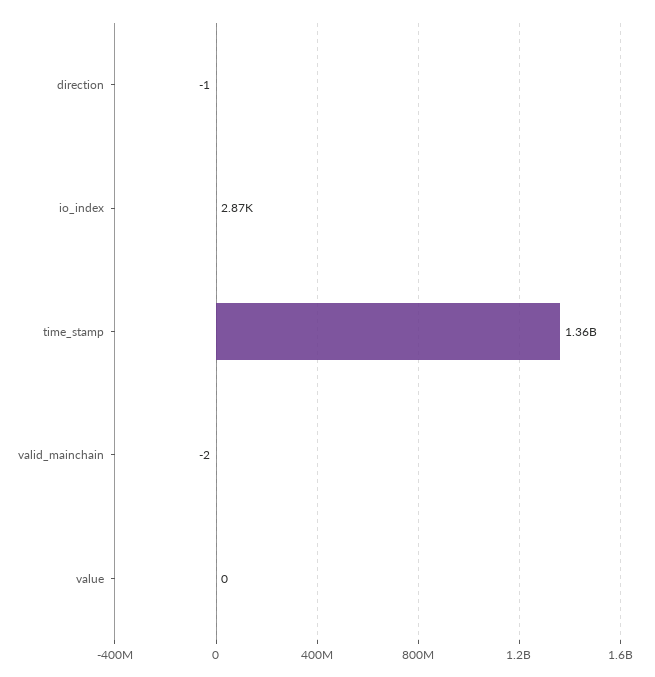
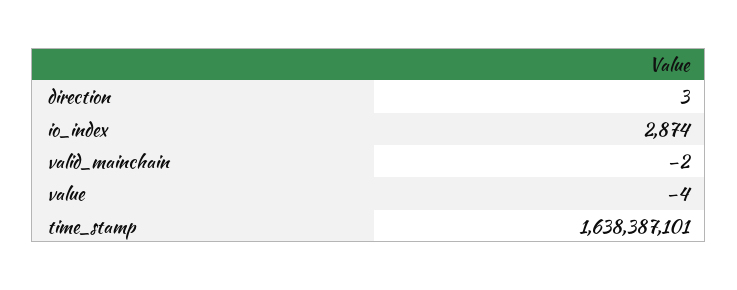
  {
-   "direction": -1,
+   "direction": 3,
    "io_index": 2874,
-   "time_stamp": 1360000000,
+   "time_stamp": 1638387101,
    "valid_mainchain": -2,
-   "value": 0
+   "value": -4
  }

